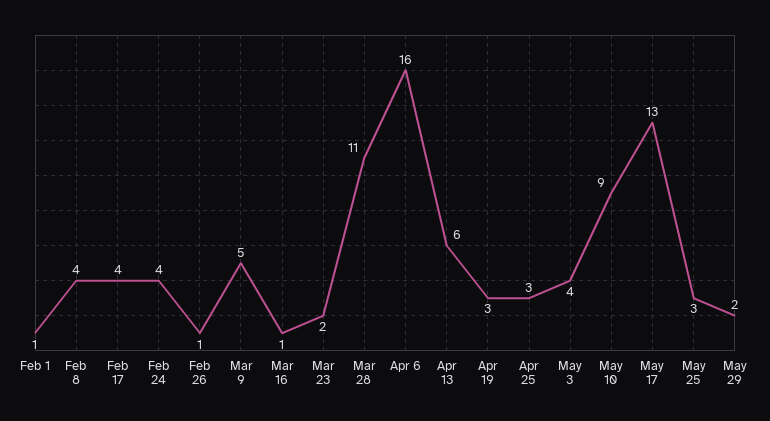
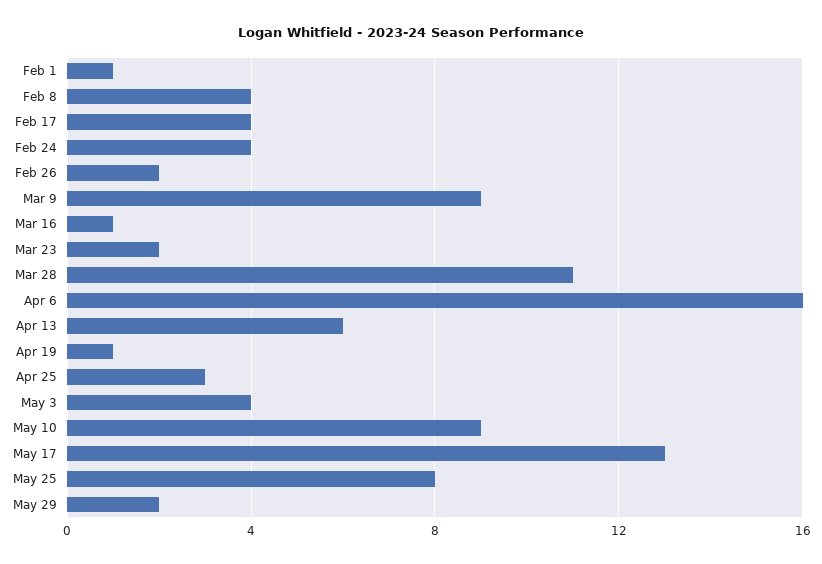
  {
    "Feb 1": 1,
    "Feb 8": 4,
    "Feb 17": 4,
    "Feb 24": 4,
-   "Feb 26": 1,
+   "Feb 26": 2,
-   "Mar 9": 5,
+   "Mar 9": 9,
    "Mar 16": 1,
    "Mar 23": 2,
    "Mar 28": 11,
    "Apr 6": 16,
    "Apr 13": 6,
-   "Apr 19": 3,
+   "Apr 19": 1,
    "Apr 25": 3,
    "May 3": 4,
    "May 10": 9,
    "May 17": 13,
-   "May 25": 3,
+   "May 25": 8,
    "May 29": 2
  }

